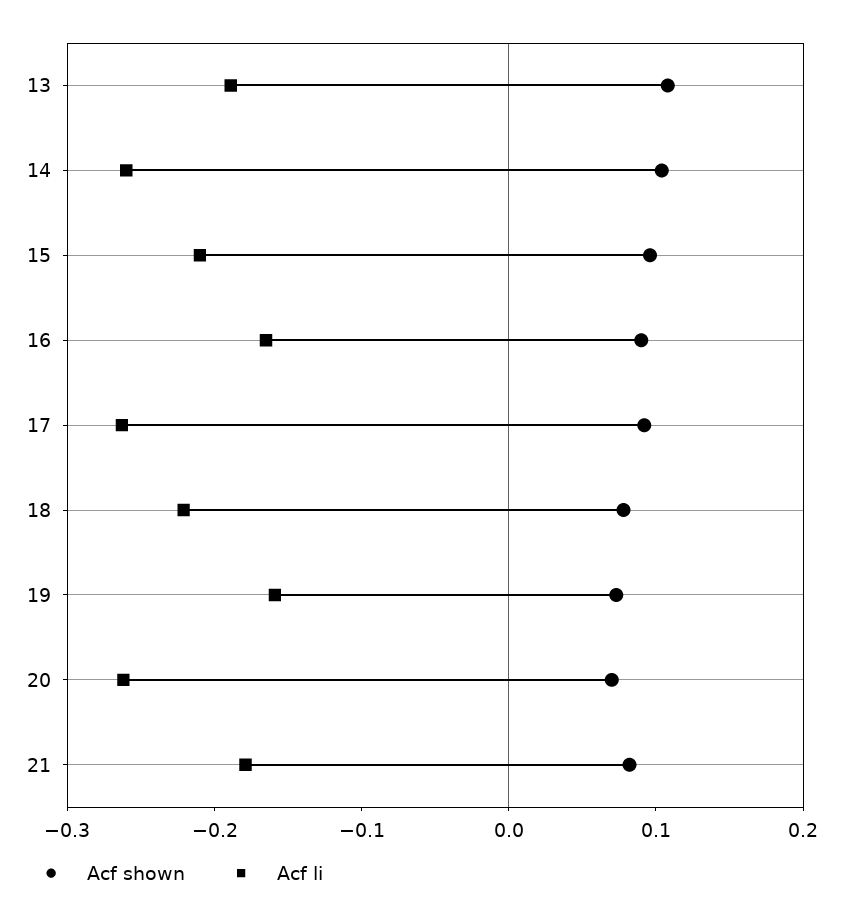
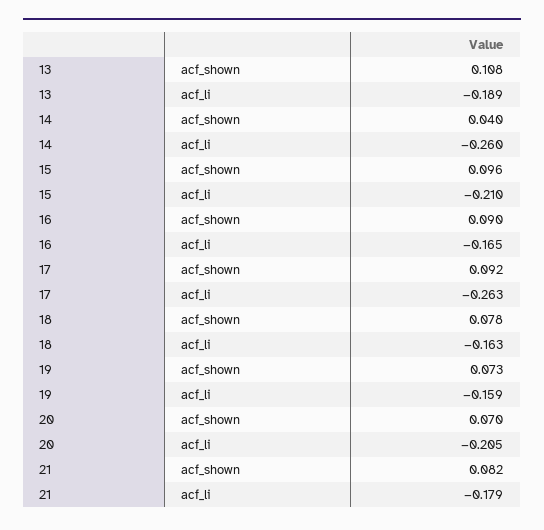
  {
    "Acf shown": {
      "13": 0.108,
-     "14": 0.1,
+     "14": 0.04,
      "15": 0.096,
      "16": 0.09,
      "17": 0.092,
      "18": 0.078,
      "19": 0.073,
      "20": 0.07,
      "21": 0.082
    },
    "Acf li": {
      "13": -0.189,
      "14": -0.26,
      "15": -0.21,
      "16": -0.165,
      "17": -0.263,
-     "18": -0.22,
+     "18": -0.163,
      "19": -0.159,
-     "20": -0.26,
+     "20": -0.205,
      "21": -0.179
    }
  }

